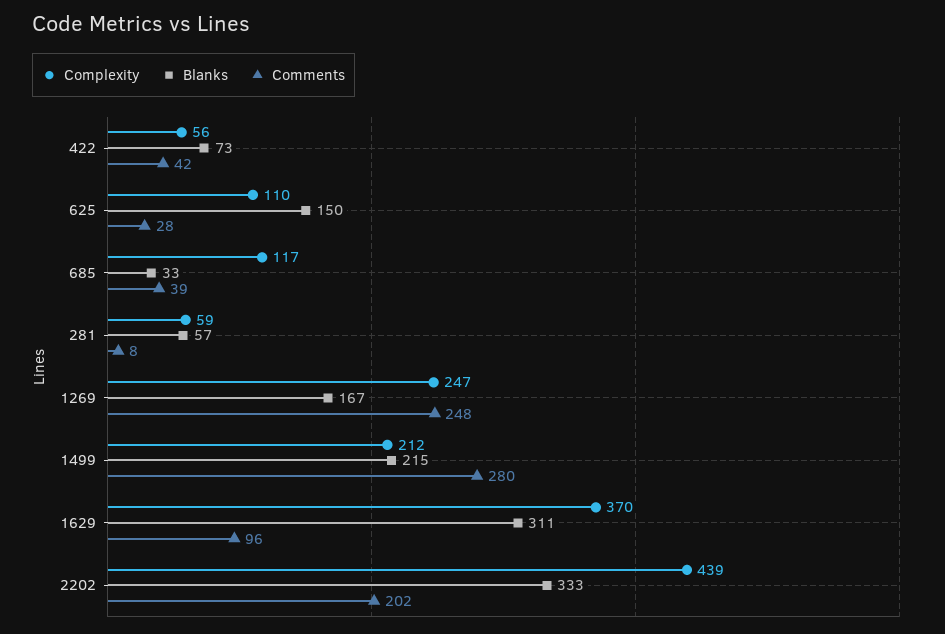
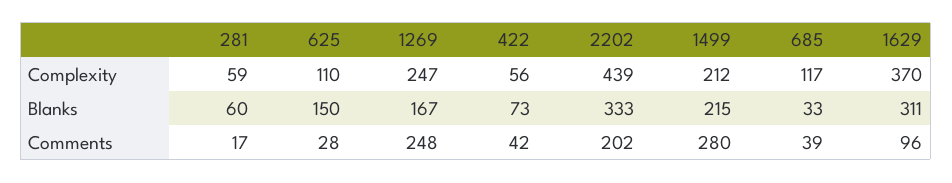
  {
    "Complexity": {
      "422": 56,
      "625": 110,
      "685": 117,
      "281": 59,
      "1269": 247,
      "1499": 212,
      "1629": 370,
      "2202": 439
    },
    "Blanks": {
      "422": 73,
      "625": 150,
      "685": 33,
-     "281": 57,
+     "281": 60,
      "1269": 167,
      "1499": 215,
      "1629": 311,
      "2202": 333
    },
    "Comments": {
      "422": 42,
      "625": 28,
      "685": 39,
-     "281": 8,
+     "281": 17,
      "1269": 248,
      "1499": 280,
      "1629": 96,
      "2202": 202
    }
  }

